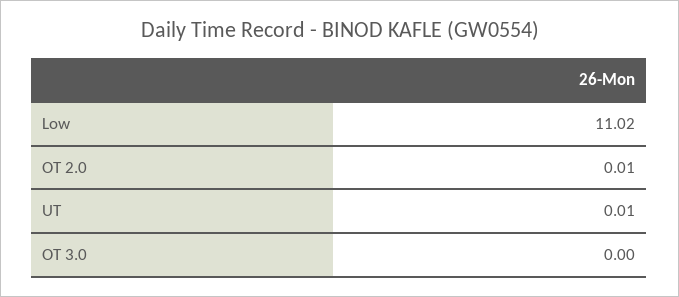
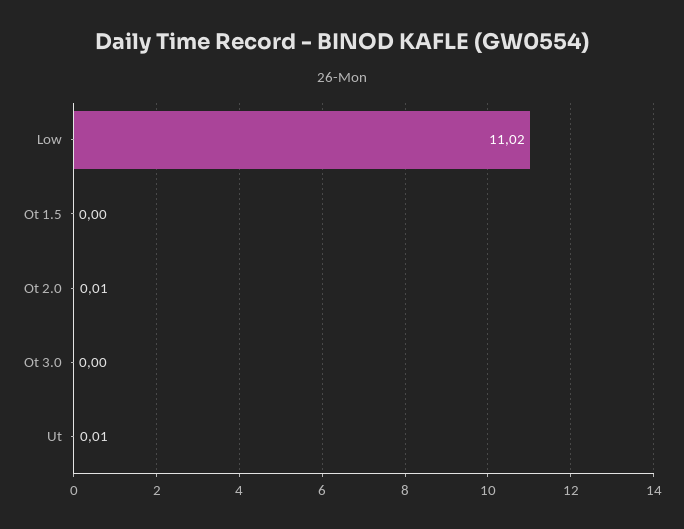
  {
    "Low": 11.02,
    "OT 2.0": 0.01,
    "UT": 0.01,
-   "OT 3.0": 0
+   "OT 3.0": 0,
+   "Ot 1.5": 0
  }

